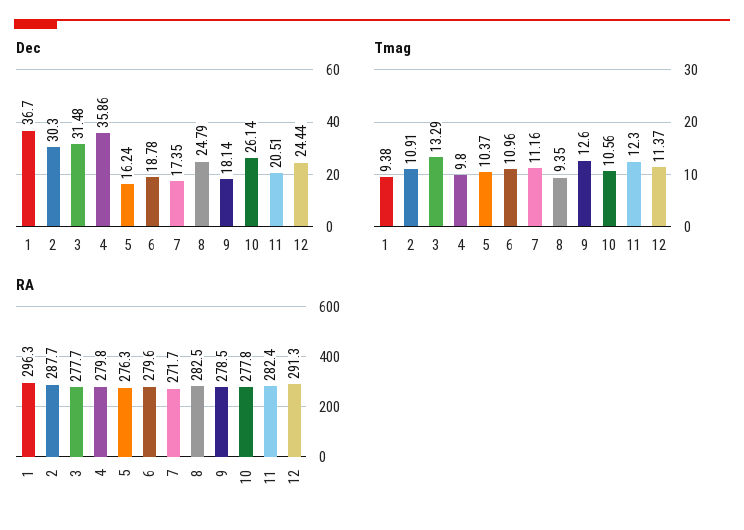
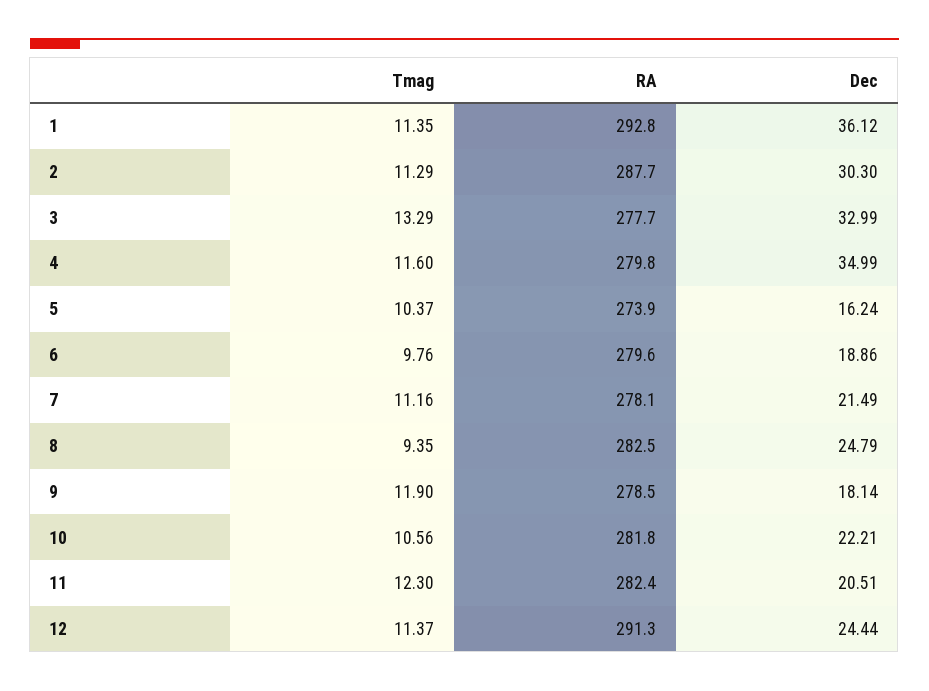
  {
    "Dec": {
-     "1": 36.7,
+     "1": 36.12,
      "2": 30.3,
-     "3": 31.48,
+     "3": 32.99,
-     "4": 35.86,
+     "4": 34.99,
      "5": 16.24,
-     "6": 18.78,
+     "6": 18.86,
-     "7": 17.35,
+     "7": 21.49,
      "8": 24.79,
      "9": 18.14,
-     "10": 26.14,
+     "10": 22.21,
      "11": 20.51,
      "12": 24.44
    },
    "Tmag": {
-     "1": 9.38,
+     "1": 11.35,
-     "2": 10.91,
+     "2": 11.29,
      "3": 13.29,
-     "4": 9.8,
+     "4": 11.6,
      "5": 10.37,
-     "6": 10.96,
+     "6": 9.76,
      "7": 11.16,
      "8": 9.35,
-     "9": 12.6,
+     "9": 11.9,
      "10": 10.56,
      "11": 12.3,
      "12": 11.37
    },
    "RA": {
-     "1": 296.3,
+     "1": 292.8,
      "2": 287.7,
      "3": 277.7,
      "4": 279.8,
-     "5": 276.3,
+     "5": 273.9,
      "6": 279.6,
-     "7": 271.7,
+     "7": 278.1,
      "8": 282.5,
      "9": 278.5,
-     "10": 277.8,
+     "10": 281.8,
      "11": 282.4,
      "12": 291.3
    }
  }

